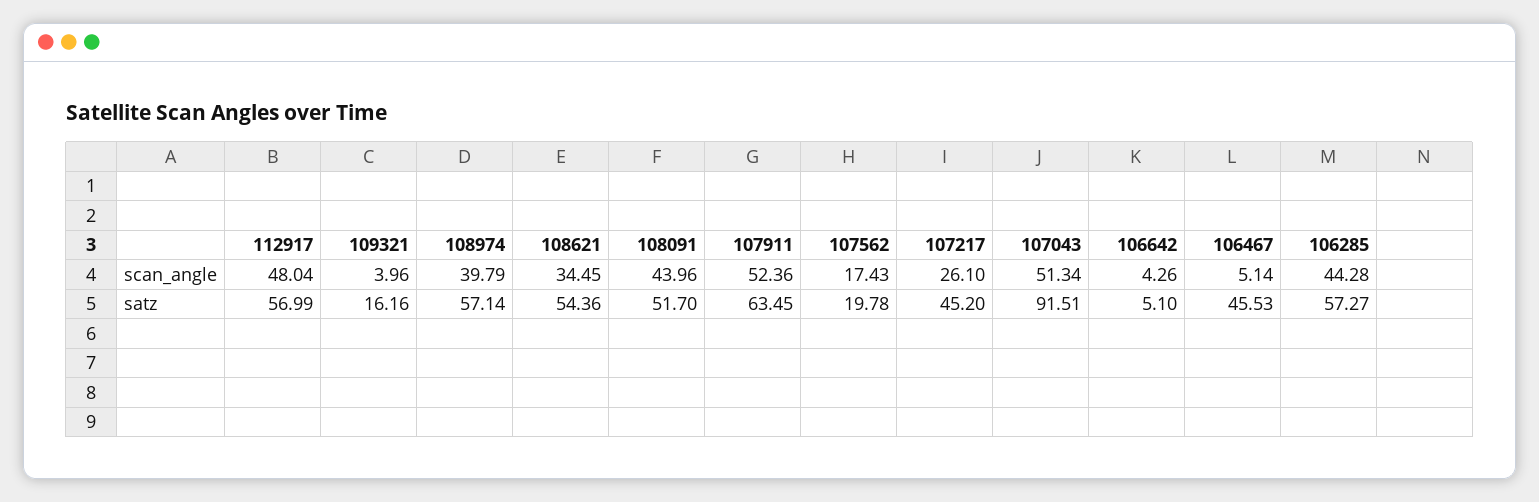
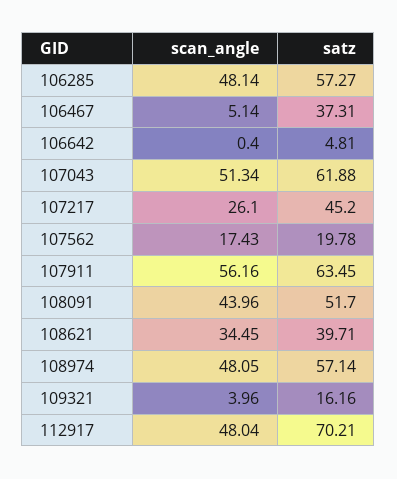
  {
    "112917": {
      "scan_angle": 48.04,
-     "satz": 56.99
+     "satz": 70.21
    },
    "109321": {
      "scan_angle": 3.96,
      "satz": 16.16
    },
    "108974": {
-     "scan_angle": 39.79,
+     "scan_angle": 48.05,
      "satz": 57.14
    },
    "108621": {
      "scan_angle": 34.45,
-     "satz": 54.36
+     "satz": 39.71
    },
    "108091": {
      "scan_angle": 43.96,
      "satz": 51.7
    },
    "107911": {
-     "scan_angle": 52.36,
+     "scan_angle": 56.16,
      "satz": 63.45
    },
    "107562": {
      "scan_angle": 17.43,
      "satz": 19.78
    },
    "107217": {
      "scan_angle": 26.1,
      "satz": 45.2
    },
    "107043": {
      "scan_angle": 51.34,
-     "satz": 91.51
+     "satz": 61.88
    },
    "106642": {
-     "scan_angle": 4.26,
+     "scan_angle": 0.4,
-     "satz": 5.1
+     "satz": 4.81
    },
    "106467": {
      "scan_angle": 5.14,
-     "satz": 45.53
+     "satz": 37.31
    },
    "106285": {
-     "scan_angle": 44.28,
+     "scan_angle": 48.14,
      "satz": 57.27
    }
  }

